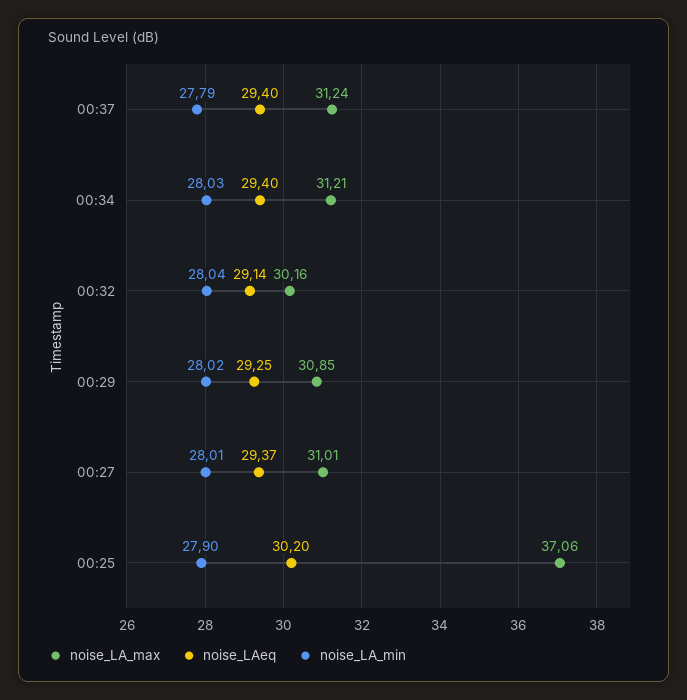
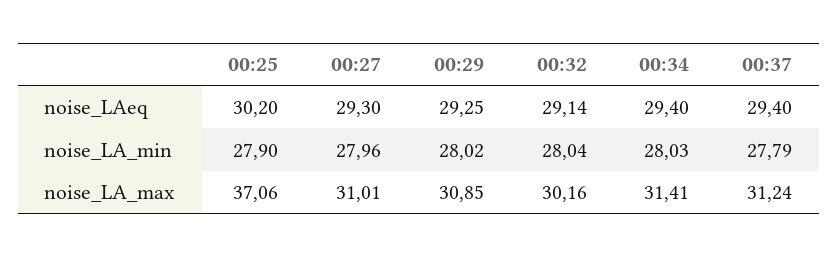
  {
    "noise_LA_max": {
      "00:37": 31.24,
-     "00:34": 31.21,
+     "00:34": 31.41,
      "00:32": 30.16,
      "00:29": 30.85,
      "00:27": 31.01,
      "00:25": 37.06
    },
    "noise_LAeq": {
      "00:37": 29.4,
      "00:34": 29.4,
      "00:32": 29.14,
      "00:29": 29.25,
-     "00:27": 29.37,
+     "00:27": 29.3,
      "00:25": 30.2
    },
    "noise_LA_min": {
      "00:37": 27.79,
      "00:34": 28.03,
      "00:32": 28.04,
      "00:29": 28.02,
-     "00:27": 28.01,
+     "00:27": 27.96,
      "00:25": 27.9
    }
  }

